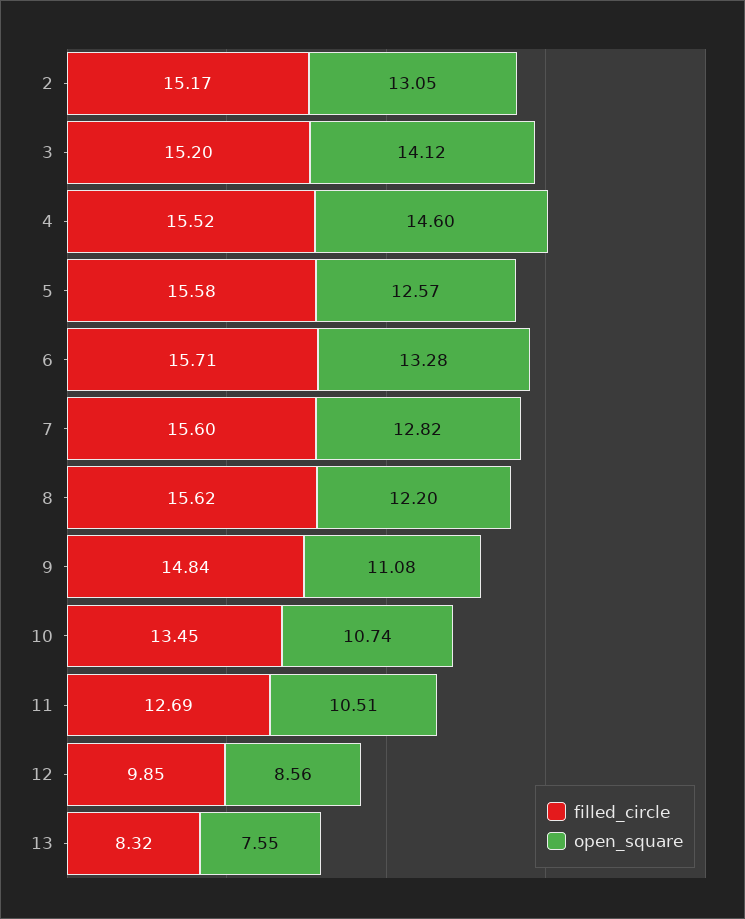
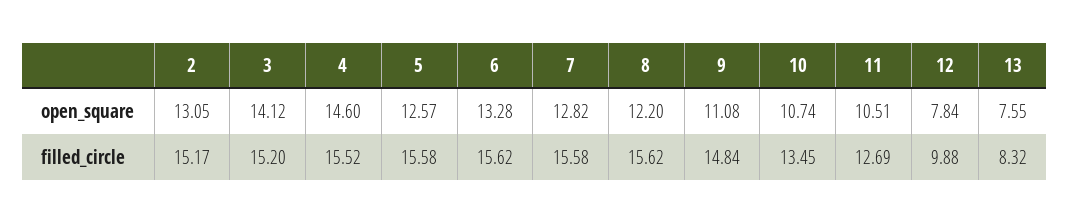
  {
    "filled_circle": {
      "2": 15.17,
      "3": 15.2,
      "4": 15.52,
      "5": 15.58,
-     "6": 15.71,
+     "6": 15.62,
-     "7": 15.6,
+     "7": 15.58,
      "8": 15.62,
      "9": 14.84,
      "10": 13.45,
      "11": 12.69,
-     "12": 9.85,
+     "12": 9.88,
      "13": 8.32
    },
    "open_square": {
      "2": 13.05,
      "3": 14.12,
      "4": 14.6,
      "5": 12.57,
      "6": 13.28,
      "7": 12.82,
      "8": 12.2,
      "9": 11.08,
      "10": 10.74,
      "11": 10.51,
-     "12": 8.56,
+     "12": 7.84,
      "13": 7.55
    }
  }

